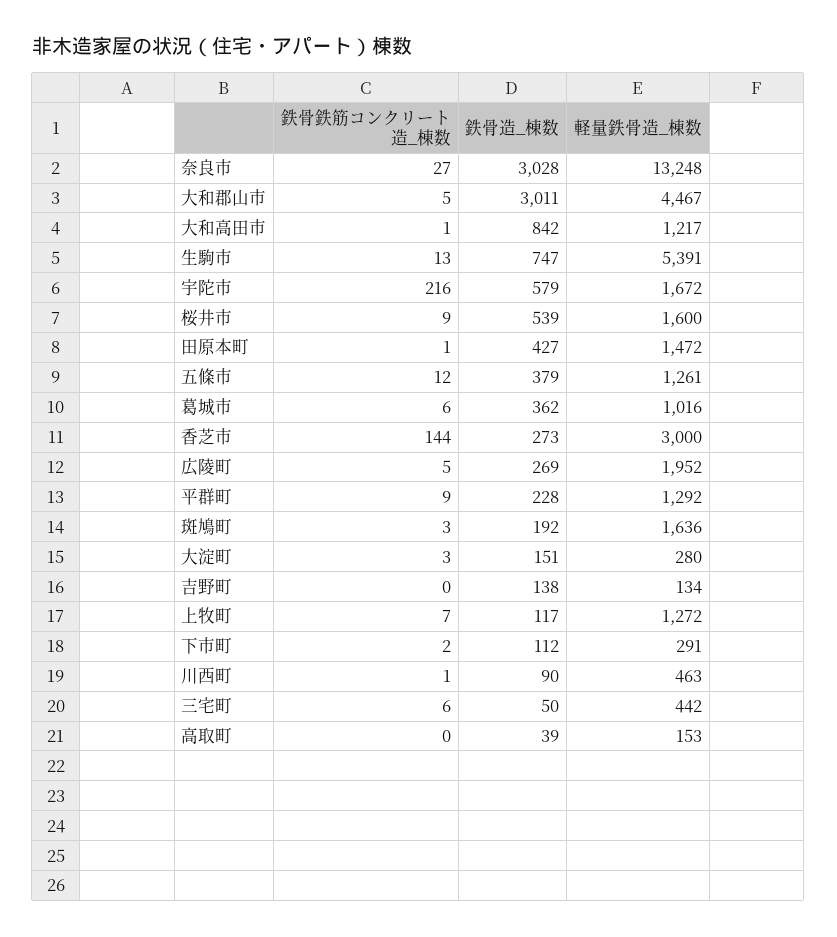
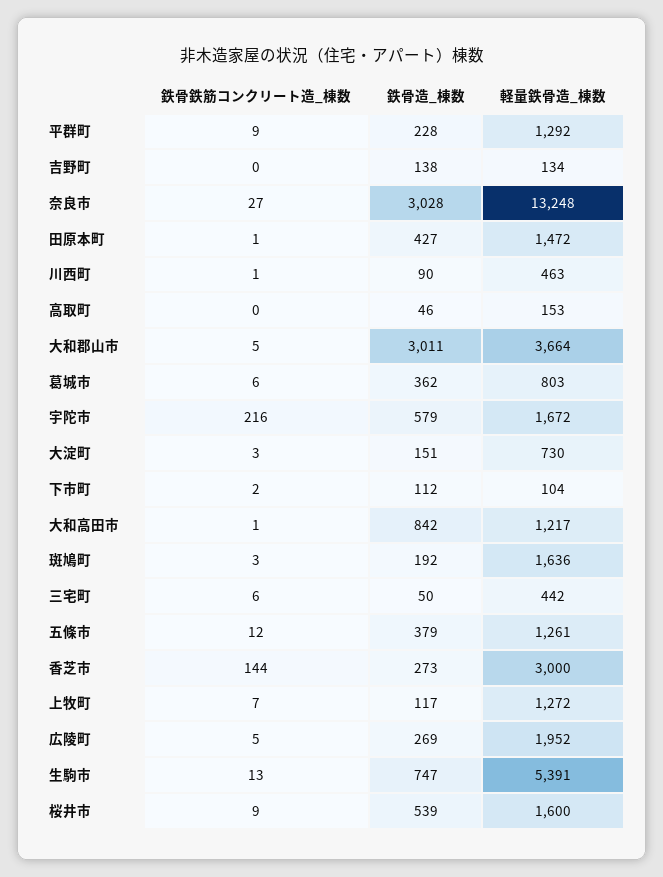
  {
    "鉄骨鉄筋コンクリート造_棟数": {
      "奈良市": 27,
      "大和郡山市": 5,
      "大和高田市": 1,
      "生駒市": 13,
      "宇陀市": 216,
      "桜井市": 9,
      "田原本町": 1,
      "五條市": 12,
      "葛城市": 6,
      "香芝市": 144,
      "広陵町": 5,
      "平群町": 9,
      "斑鳩町": 3,
      "大淀町": 3,
      "吉野町": 0,
      "上牧町": 7,
      "下市町": 2,
      "川西町": 1,
      "三宅町": 6,
      "高取町": 0
    },
    "鉄骨造_棟数": {
      "奈良市": 3028,
      "大和郡山市": 3011,
      "大和高田市": 842,
      "生駒市": 747,
      "宇陀市": 579,
      "桜井市": 539,
      "田原本町": 427,
      "五條市": 379,
      "葛城市": 362,
      "香芝市": 273,
      "広陵町": 269,
      "平群町": 228,
      "斑鳩町": 192,
      "大淀町": 151,
      "吉野町": 138,
      "上牧町": 117,
      "下市町": 112,
      "川西町": 90,
      "三宅町": 50,
-     "高取町": 39
+     "高取町": 46
    },
    "軽量鉄骨造_棟数": {
      "奈良市": 13248,
-     "大和郡山市": 4467,
+     "大和郡山市": 3664,
      "大和高田市": 1217,
      "生駒市": 5391,
      "宇陀市": 1672,
      "桜井市": 1600,
      "田原本町": 1472,
      "五條市": 1261,
-     "葛城市": 1016,
+     "葛城市": 803,
      "香芝市": 3000,
      "広陵町": 1952,
      "平群町": 1292,
      "斑鳩町": 1636,
-     "大淀町": 280,
+     "大淀町": 730,
      "吉野町": 134,
      "上牧町": 1272,
-     "下市町": 291,
+     "下市町": 104,
      "川西町": 463,
      "三宅町": 442,
      "高取町": 153
    }
  }

